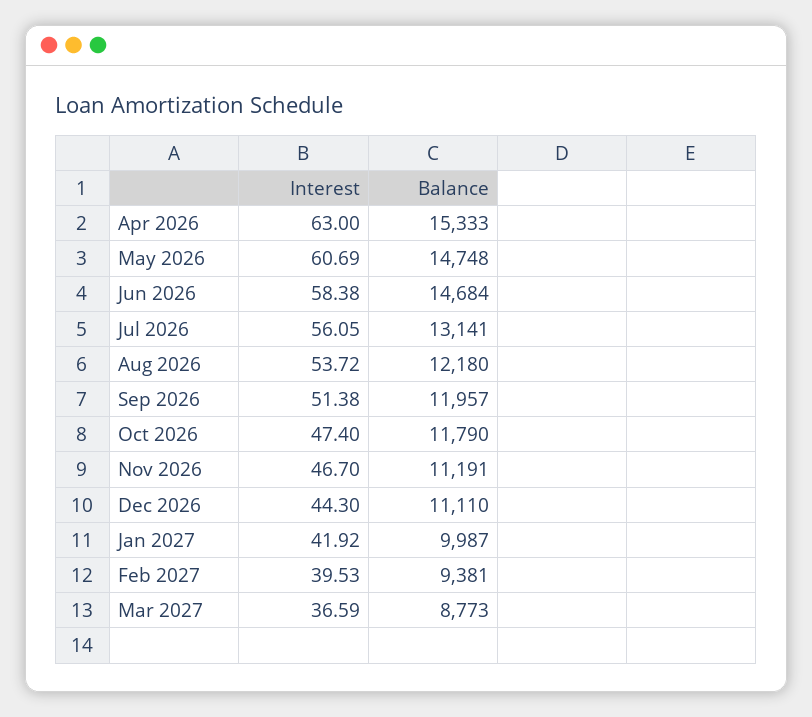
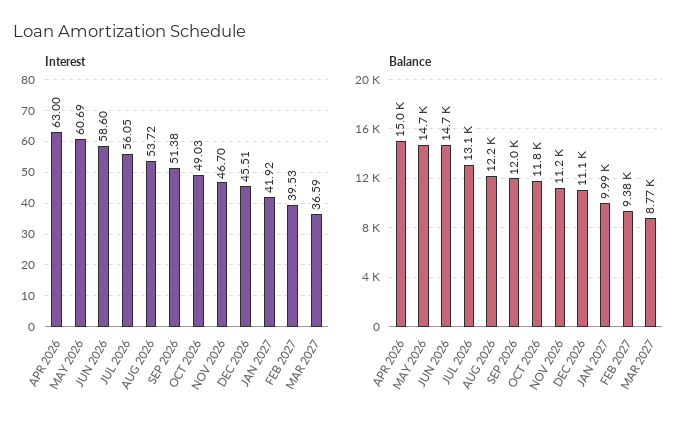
  {
    "Interest": {
      "Apr 2026": 63,
      "May 2026": 60.69,
-     "Jun 2026": 58.38,
+     "Jun 2026": 58.6,
      "Jul 2026": 56.05,
      "Aug 2026": 53.72,
      "Sep 2026": 51.38,
-     "Oct 2026": 47.4,
+     "Oct 2026": 49.03,
      "Nov 2026": 46.7,
-     "Dec 2026": 44.3,
+     "Dec 2026": 45.51,
      "Jan 2027": 41.92,
      "Feb 2027": 39.53,
      "Mar 2027": 36.59
    },
    "Balance": {
-     "Apr 2026": 15333,
+     "Apr 2026": 15000,
      "May 2026": 14748,
      "Jun 2026": 14684,
      "Jul 2026": 13141,
      "Aug 2026": 12180,
      "Sep 2026": 11957,
      "Oct 2026": 11790,
      "Nov 2026": 11191,
      "Dec 2026": 11110,
      "Jan 2027": 9987,
      "Feb 2027": 9381,
      "Mar 2027": 8773
    }
  }

